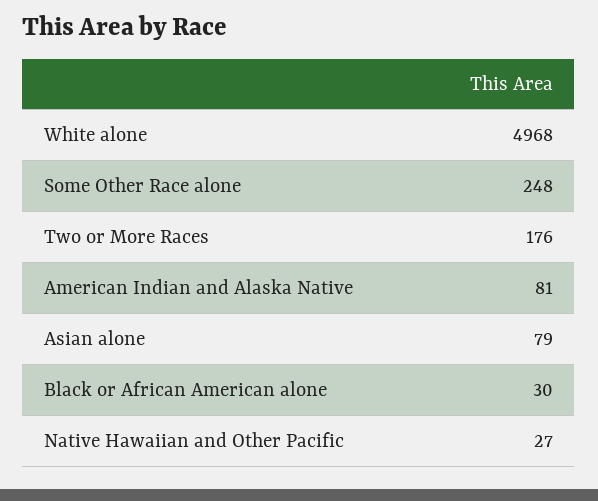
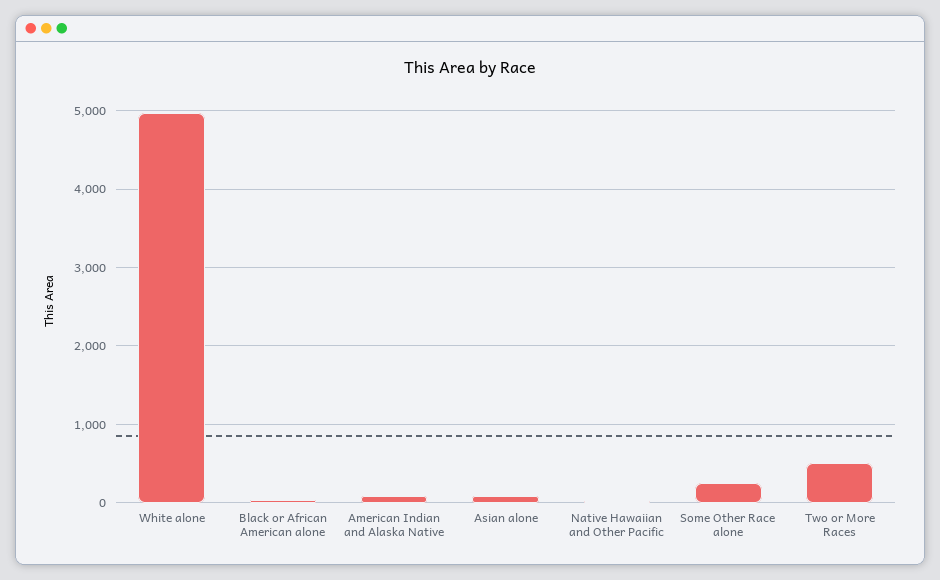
  {
    "White alone": 4968,
    "Some Other Race alone": 248,
-   "Two or More Races": 176,
+   "Two or More Races": 500,
    "American Indian and Alaska Native": 81,
    "Asian alone": 79,
    "Black or African American alone": 30,
    "Native Hawaiian and Other Pacific": 27
  }

